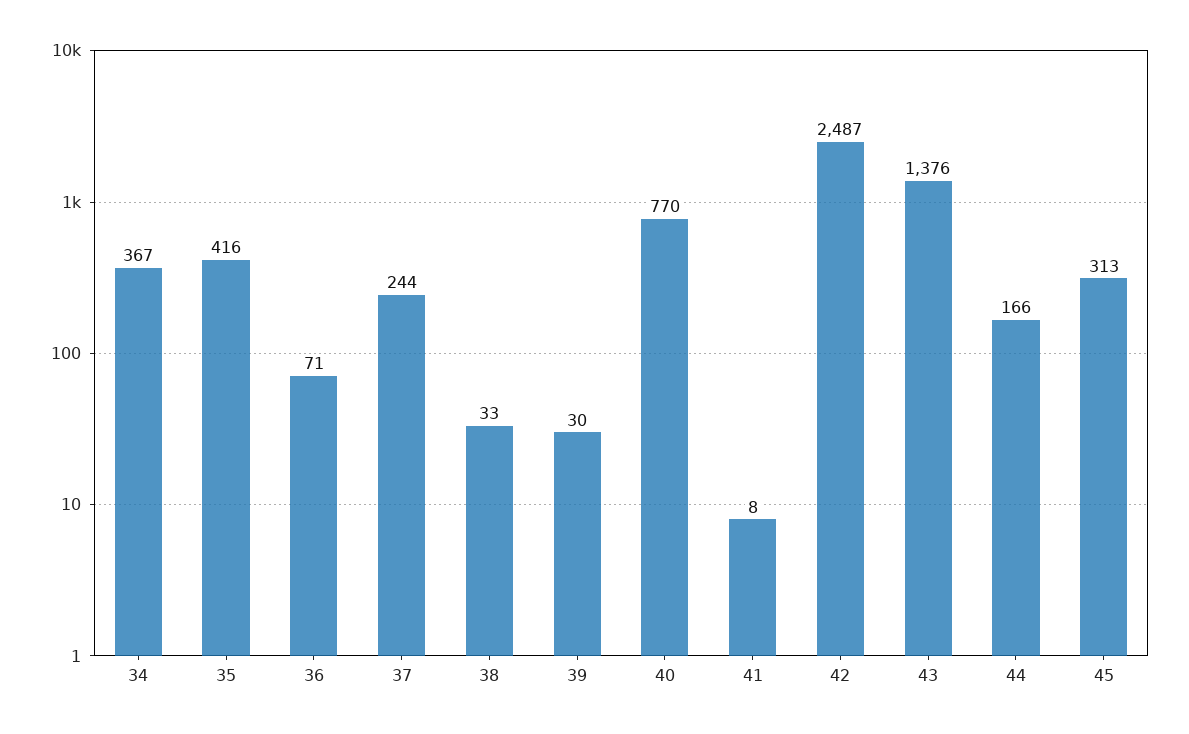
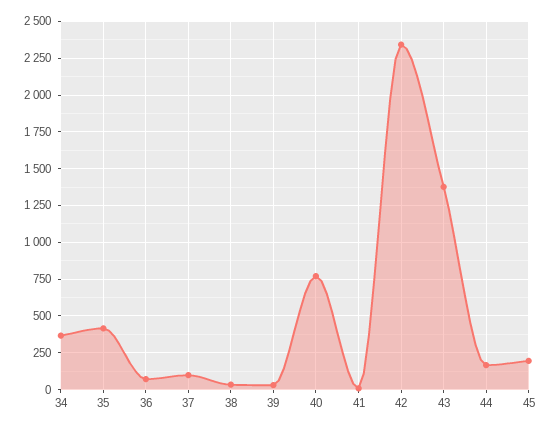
  {
    "34": 367,
    "35": 416,
    "36": 71,
-   "37": 244,
+   "37": 100,
    "38": 33,
    "39": 30,
    "40": 770,
    "41": 8,
-   "42": 2487,
+   "42": 2350,
    "43": 1376,
    "44": 166,
-   "45": 313
+   "45": 200
  }

